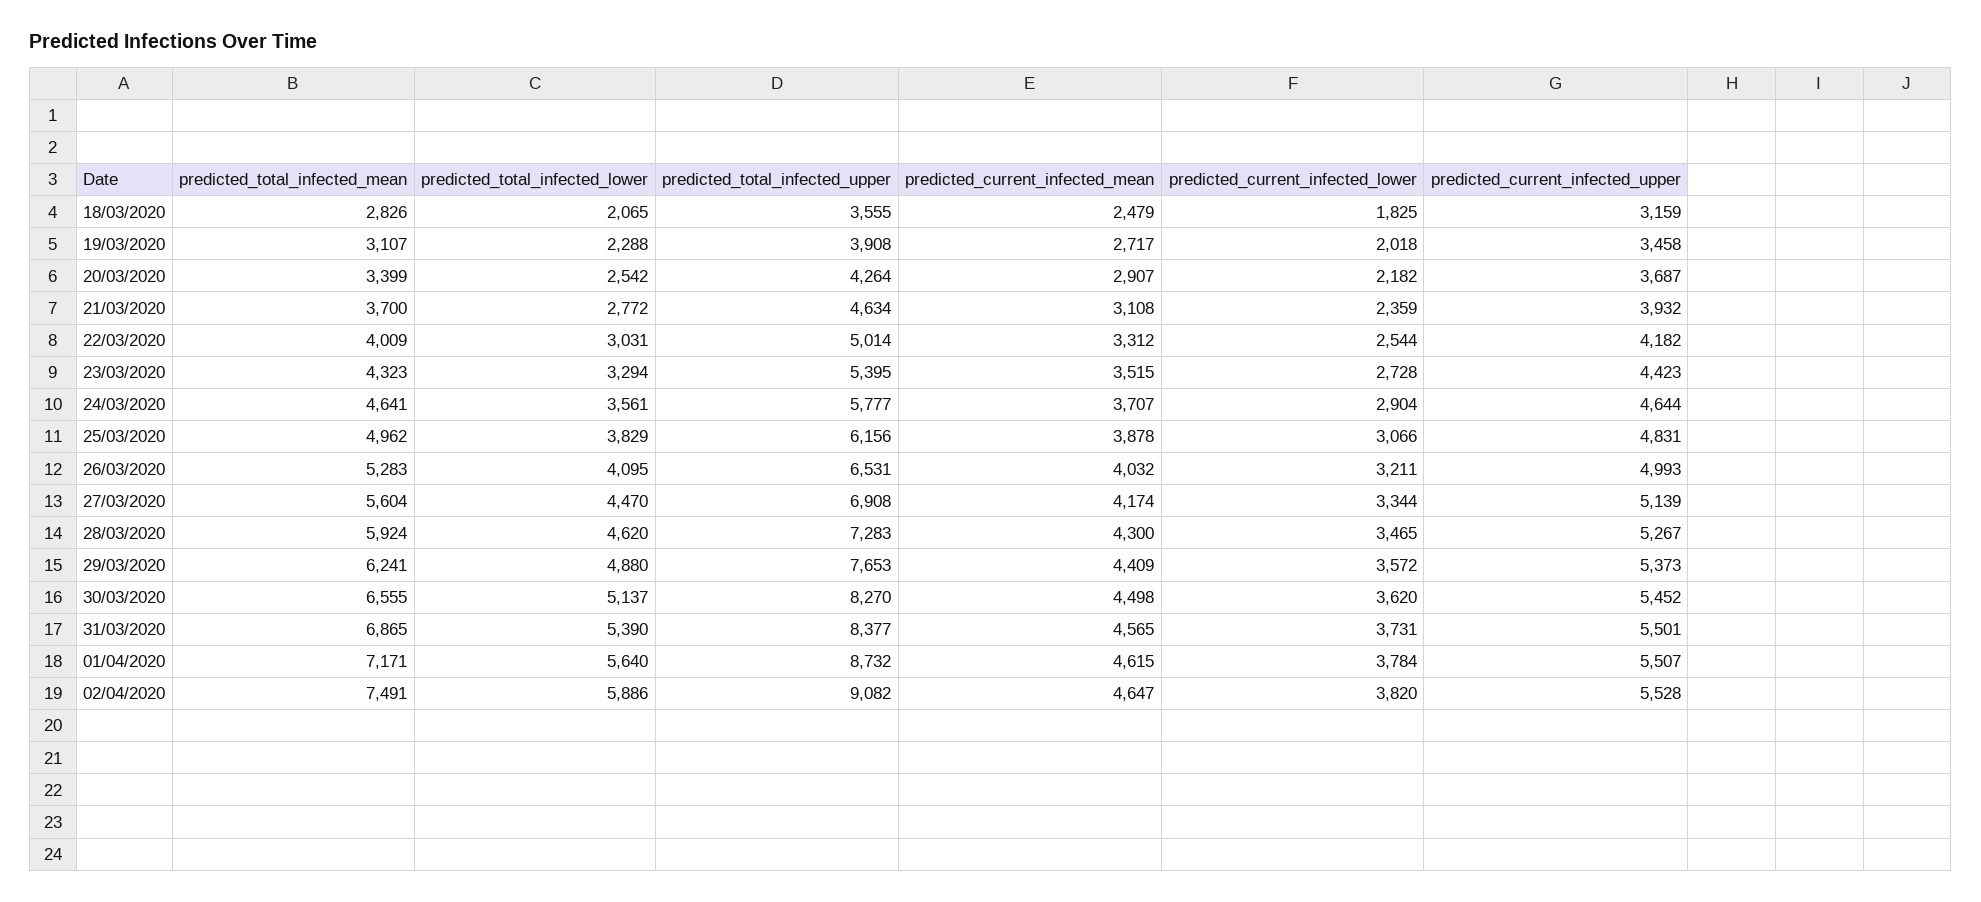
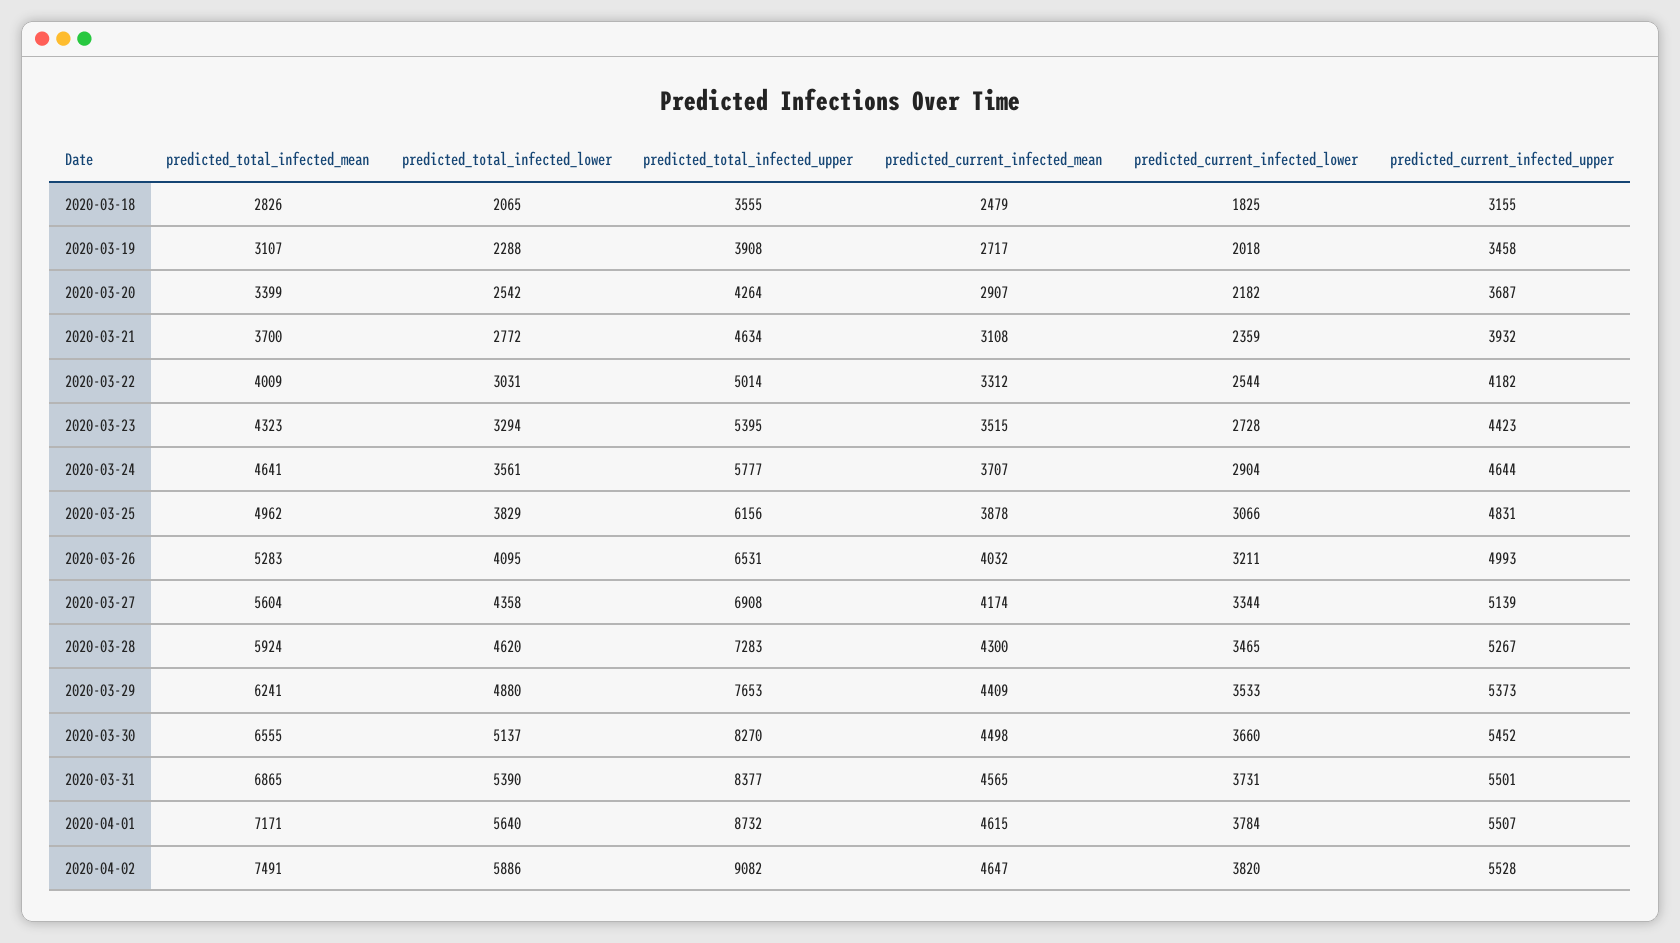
  {
    "predicted_total_infected_mean": {
      "18/03/2020": 2826,
      "19/03/2020": 3107,
      "20/03/2020": 3399,
      "21/03/2020": 3700,
      "22/03/2020": 4009,
      "23/03/2020": 4323,
      "24/03/2020": 4641,
      "25/03/2020": 4962,
      "26/03/2020": 5283,
      "27/03/2020": 5604,
      "28/03/2020": 5924,
      "29/03/2020": 6241,
      "30/03/2020": 6555,
      "31/03/2020": 6865,
      "01/04/2020": 7171,
      "02/04/2020": 7491
    },
    "predicted_total_infected_lower": {
      "18/03/2020": 2065,
      "19/03/2020": 2288,
      "20/03/2020": 2542,
      "21/03/2020": 2772,
      "22/03/2020": 3031,
      "23/03/2020": 3294,
      "24/03/2020": 3561,
      "25/03/2020": 3829,
      "26/03/2020": 4095,
-     "27/03/2020": 4470,
+     "27/03/2020": 4358,
      "28/03/2020": 4620,
      "29/03/2020": 4880,
      "30/03/2020": 5137,
      "31/03/2020": 5390,
      "01/04/2020": 5640,
      "02/04/2020": 5886
    },
    "predicted_total_infected_upper": {
      "18/03/2020": 3555,
      "19/03/2020": 3908,
      "20/03/2020": 4264,
      "21/03/2020": 4634,
      "22/03/2020": 5014,
      "23/03/2020": 5395,
      "24/03/2020": 5777,
      "25/03/2020": 6156,
      "26/03/2020": 6531,
      "27/03/2020": 6908,
      "28/03/2020": 7283,
      "29/03/2020": 7653,
      "30/03/2020": 8270,
      "31/03/2020": 8377,
      "01/04/2020": 8732,
      "02/04/2020": 9082
    },
    "predicted_current_infected_mean": {
      "18/03/2020": 2479,
      "19/03/2020": 2717,
      "20/03/2020": 2907,
      "21/03/2020": 3108,
      "22/03/2020": 3312,
      "23/03/2020": 3515,
      "24/03/2020": 3707,
      "25/03/2020": 3878,
      "26/03/2020": 4032,
      "27/03/2020": 4174,
      "28/03/2020": 4300,
      "29/03/2020": 4409,
      "30/03/2020": 4498,
      "31/03/2020": 4565,
      "01/04/2020": 4615,
      "02/04/2020": 4647
    },
    "predicted_current_infected_lower": {
      "18/03/2020": 1825,
      "19/03/2020": 2018,
      "20/03/2020": 2182,
      "21/03/2020": 2359,
      "22/03/2020": 2544,
      "23/03/2020": 2728,
      "24/03/2020": 2904,
      "25/03/2020": 3066,
      "26/03/2020": 3211,
      "27/03/2020": 3344,
      "28/03/2020": 3465,
-     "29/03/2020": 3572,
+     "29/03/2020": 3533,
-     "30/03/2020": 3620,
+     "30/03/2020": 3660,
      "31/03/2020": 3731,
      "01/04/2020": 3784,
      "02/04/2020": 3820
    },
    "predicted_current_infected_upper": {
-     "18/03/2020": 3159,
+     "18/03/2020": 3155,
      "19/03/2020": 3458,
      "20/03/2020": 3687,
      "21/03/2020": 3932,
      "22/03/2020": 4182,
      "23/03/2020": 4423,
      "24/03/2020": 4644,
      "25/03/2020": 4831,
      "26/03/2020": 4993,
      "27/03/2020": 5139,
      "28/03/2020": 5267,
      "29/03/2020": 5373,
      "30/03/2020": 5452,
      "31/03/2020": 5501,
      "01/04/2020": 5507,
      "02/04/2020": 5528
    }
  }

